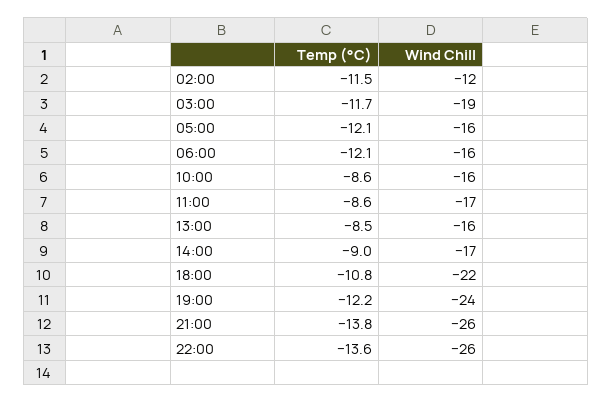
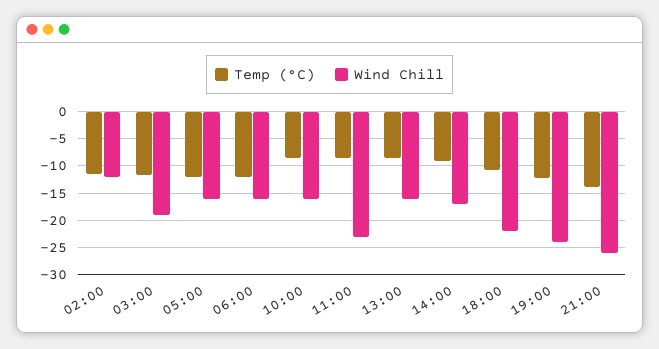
  {
    "Temp (°C)": {
      "02:00": -11.5,
      "03:00": -11.7,
      "05:00": -12.1,
      "06:00": -12.1,
      "10:00": -8.6,
      "11:00": -8.6,
      "13:00": -8.5,
      "14:00": -9,
      "18:00": -10.8,
      "19:00": -12.2,
-     "21:00": -13.8,
+     "21:00": -13.8
-     "22:00": -13.6
    },
    "Wind Chill": {
      "02:00": -12,
      "03:00": -19,
      "05:00": -16,
      "06:00": -16,
      "10:00": -16,
-     "11:00": -17,
+     "11:00": -22.5,
      "13:00": -16,
      "14:00": -17,
      "18:00": -22,
      "19:00": -24,
-     "21:00": -26,
+     "21:00": -26
-     "22:00": -26
    }
  }

